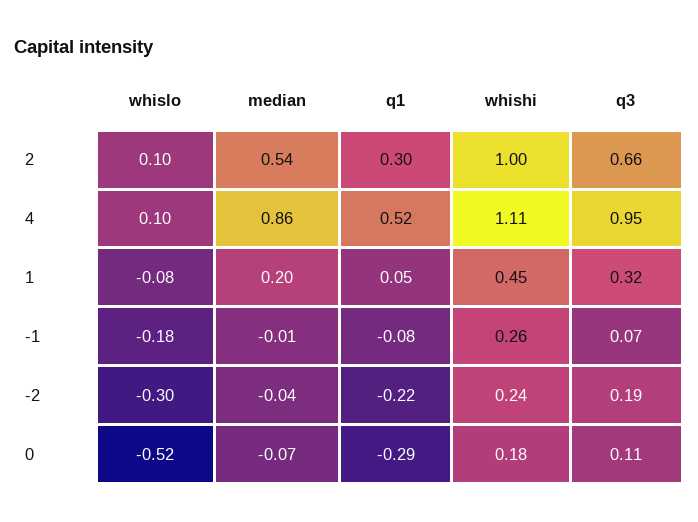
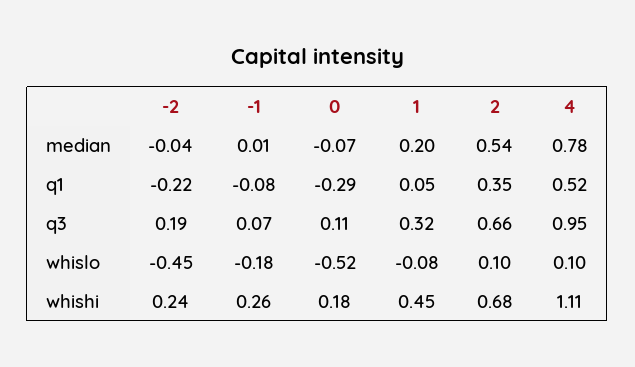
  {
    "whislo": {
      "2": 0.1,
      "4": 0.1,
      "1": -0.08,
      "-1": -0.18,
-     "-2": -0.3,
+     "-2": -0.45,
      "0": -0.52
    },
    "median": {
      "2": 0.54,
-     "4": 0.86,
+     "4": 0.78,
      "1": 0.2,
-     "-1": -0.01,
+     "-1": 0.01,
      "-2": -0.04,
      "0": -0.07
    },
    "q1": {
-     "2": 0.3,
+     "2": 0.35,
      "4": 0.52,
      "1": 0.05,
      "-1": -0.08,
      "-2": -0.22,
      "0": -0.29
    },
    "whishi": {
-     "2": 1,
+     "2": 0.68,
      "4": 1.11,
      "1": 0.45,
      "-1": 0.26,
      "-2": 0.24,
      "0": 0.18
    },
    "q3": {
      "2": 0.66,
      "4": 0.95,
      "1": 0.32,
      "-1": 0.07,
      "-2": 0.19,
      "0": 0.11
    }
  }

